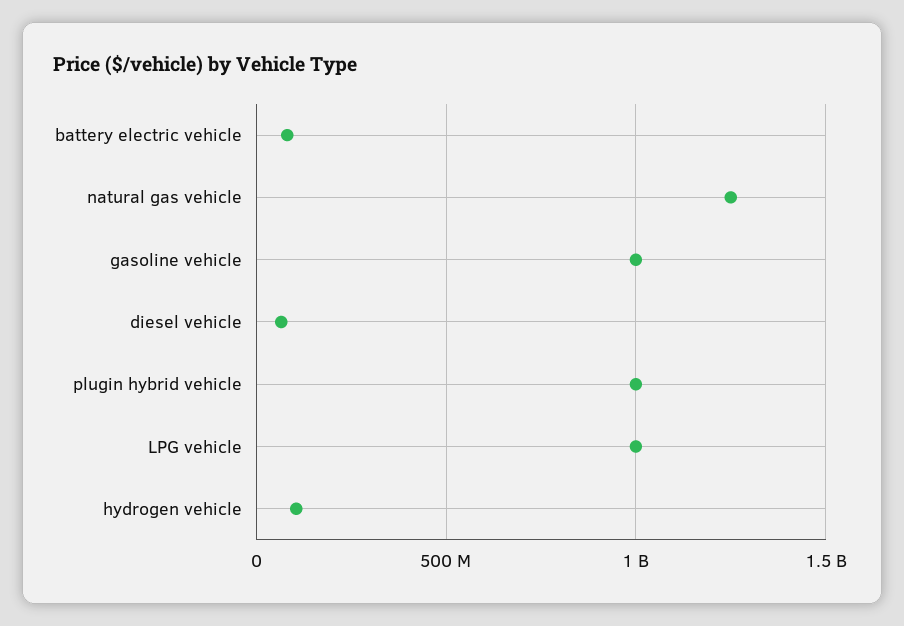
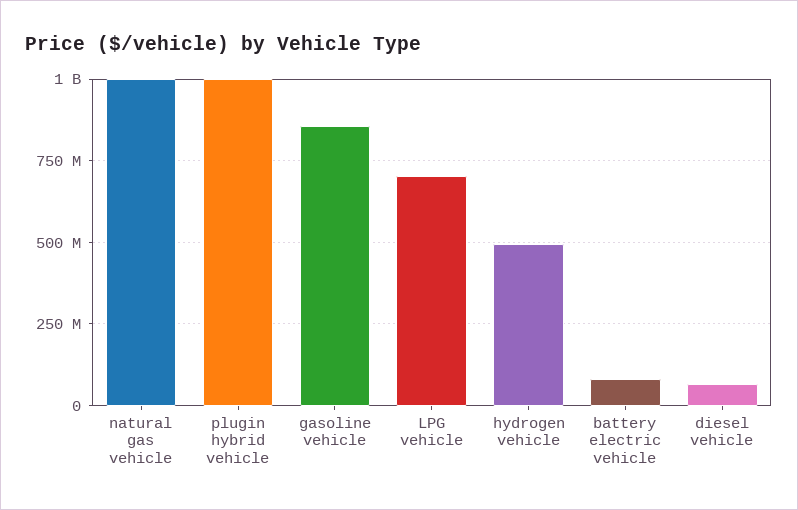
  {
    "battery electric vehicle": 75000000,
-   "natural gas vehicle": 1250000000,
+   "natural gas vehicle": 1000000000,
-   "gasoline vehicle": 1000000000,
+   "gasoline vehicle": 850000000,
    "diesel vehicle": 75000000,
    "plugin hybrid vehicle": 1000000000,
-   "LPG vehicle": 1000000000,
+   "LPG vehicle": 700000000,
-   "hydrogen vehicle": 100000000
+   "hydrogen vehicle": 500000000
  }

